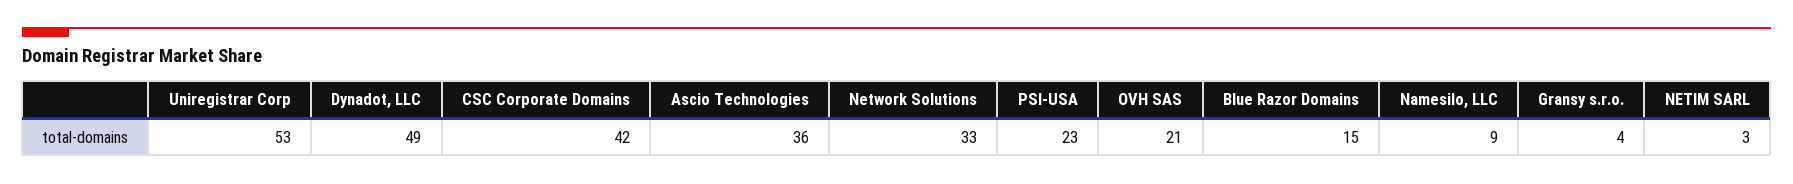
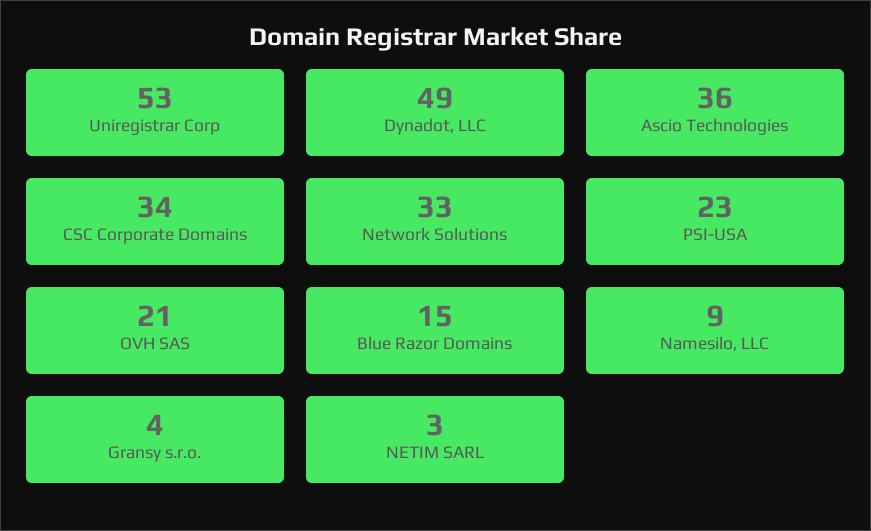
  {
    "Uniregistrar Corp": 53,
    "Dynadot, LLC": 49,
-   "CSC Corporate Domains": 42,
+   "CSC Corporate Domains": 34,
    "Ascio Technologies": 36,
    "Network Solutions": 33,
    "PSI-USA": 23,
    "OVH SAS": 21,
    "Blue Razor Domains": 15,
    "Namesilo, LLC": 9,
    "Gransy s.r.o.": 4,
    "NETIM SARL": 3
  }

